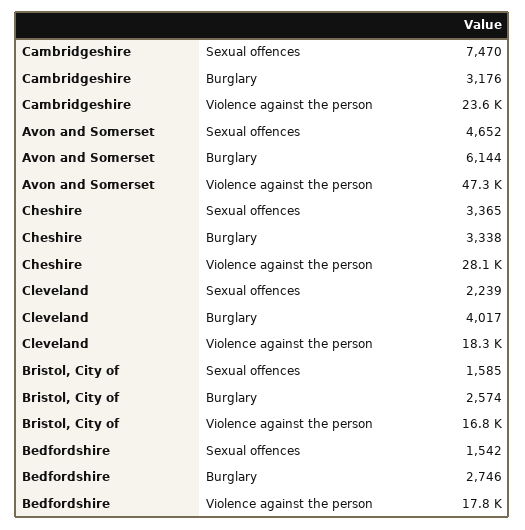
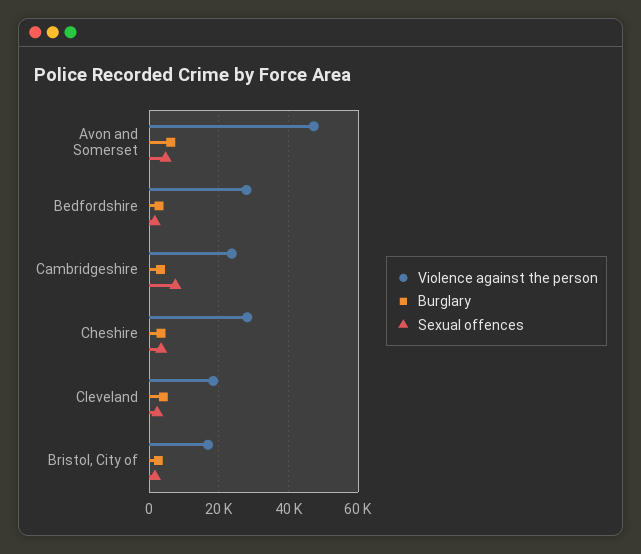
  {
    "Sexual offences": {
      "Cambridgeshire": 7470,
      "Avon and Somerset": 4652,
      "Cheshire": 3365,
      "Cleveland": 2239,
      "Bristol, City of": 1585,
      "Bedfordshire": 1542
    },
    "Burglary": {
      "Cambridgeshire": 3176,
      "Avon and Somerset": 6144,
      "Cheshire": 3338,
      "Cleveland": 4017,
      "Bristol, City of": 2574,
      "Bedfordshire": 2746
    },
    "Violence against the person": {
      "Cambridgeshire": 23600,
      "Avon and Somerset": 47300,
      "Cheshire": 28100,
      "Cleveland": 18300,
      "Bristol, City of": 16800,
-     "Bedfordshire": 17800
+     "Bedfordshire": 28000
    }
  }

